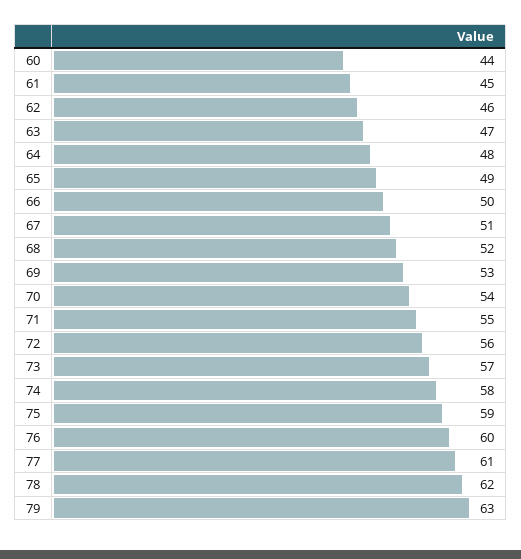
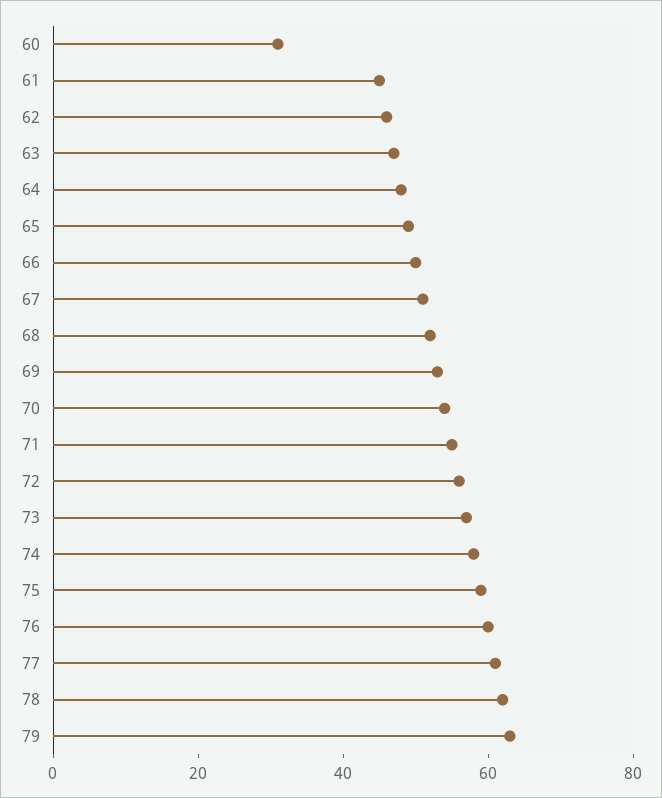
  {
-   "60": 44,
+   "60": 30,
    "61": 45,
    "62": 46,
    "63": 47,
    "64": 48,
    "65": 49,
    "66": 50,
    "67": 51,
    "68": 52,
    "69": 53,
    "70": 54,
    "71": 55,
    "72": 56,
    "73": 57,
    "74": 58,
    "75": 59,
    "76": 60,
    "77": 61,
    "78": 62,
    "79": 63
  }

